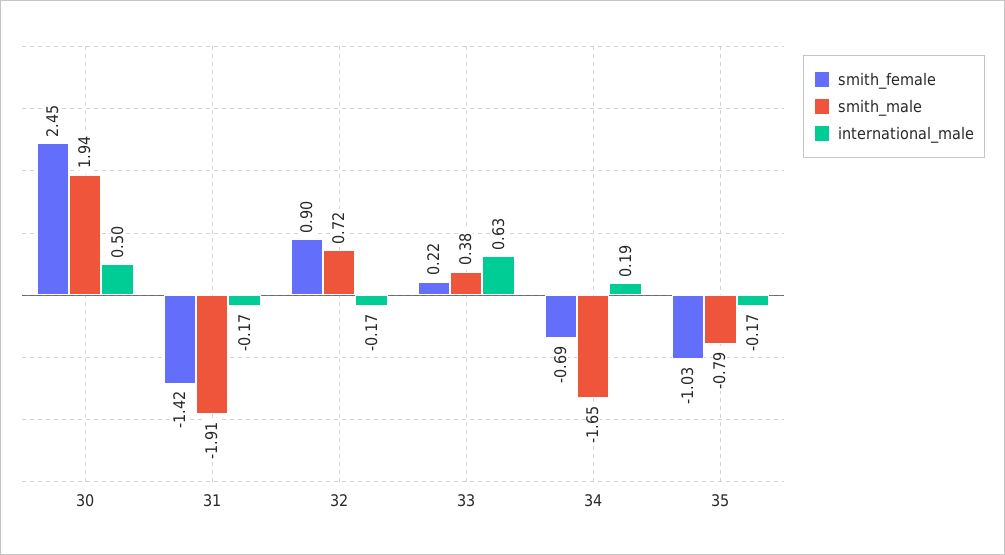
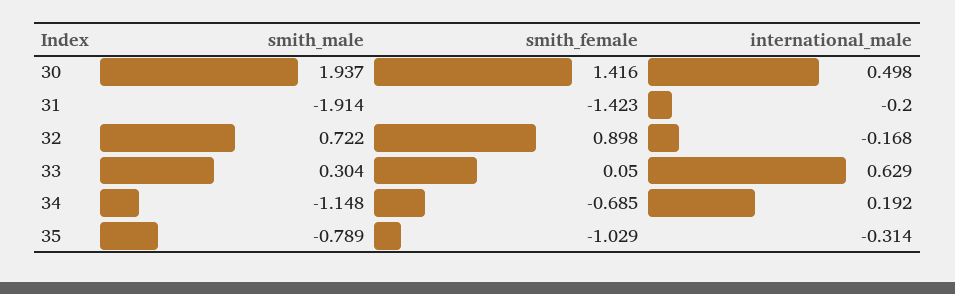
  {
    "smith_female": {
-     "30": 2.45,
+     "30": 1.416,
      "31": -1.423,
      "32": 0.898,
-     "33": 0.22,
+     "33": 0.05,
      "34": -0.685,
      "35": -1.029
    },
    "smith_male": {
      "30": 1.937,
      "31": -1.914,
      "32": 0.722,
-     "33": 0.38,
+     "33": 0.304,
-     "34": -1.65,
+     "34": -1.148,
      "35": -0.789
    },
    "international_male": {
      "30": 0.498,
-     "31": -0.17,
+     "31": -0.2,
      "32": -0.168,
      "33": 0.629,
      "34": 0.192,
-     "35": -0.17
+     "35": -0.314
    }
  }

